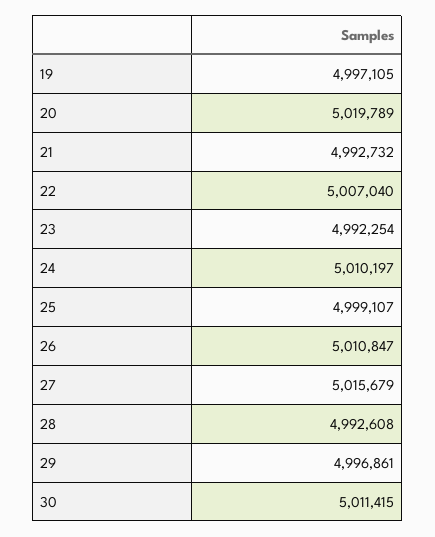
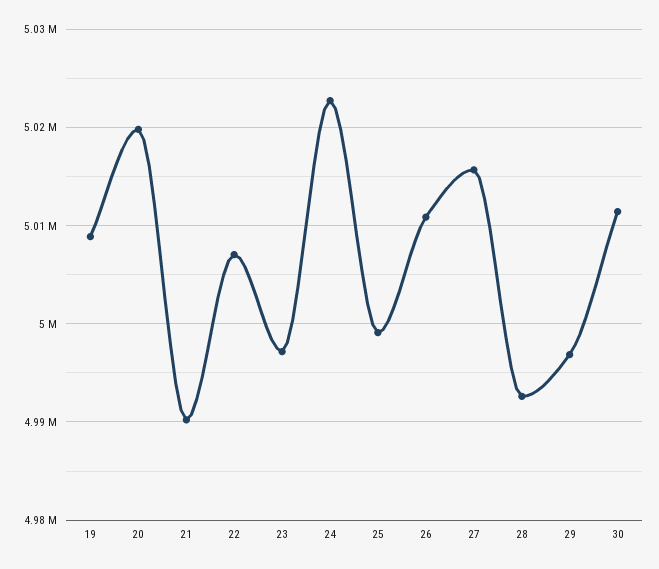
  {
-   "19": 4997105,
+   "19": 5009000,
    "20": 5019789,
-   "21": 4992732,
+   "21": 4990000,
    "22": 5007040,
-   "23": 4992254,
+   "23": 4997000,
-   "24": 5010197,
+   "24": 5023000,
    "25": 4999107,
    "26": 5010847,
    "27": 5015679,
    "28": 4992608,
    "29": 4996861,
    "30": 5011415
  }

